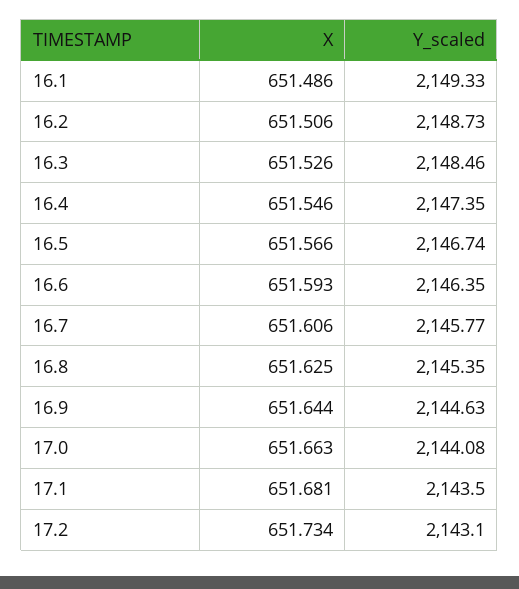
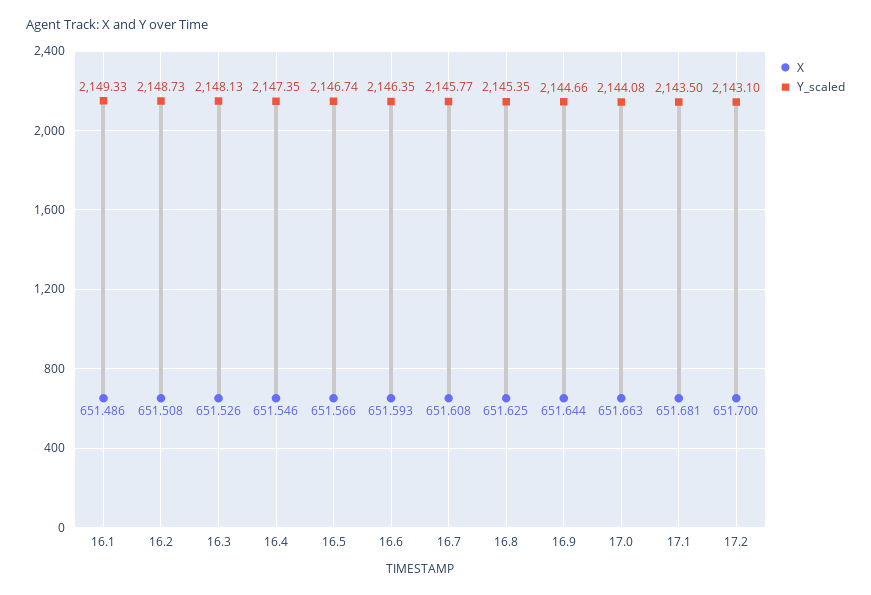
  {
    "X": {
      "16.1": 651.486,
-     "16.2": 651.506,
+     "16.2": 651.508,
      "16.3": 651.526,
      "16.4": 651.546,
      "16.5": 651.566,
      "16.6": 651.593,
-     "16.7": 651.606,
+     "16.7": 651.608,
      "16.8": 651.625,
      "16.9": 651.644,
      "17.0": 651.663,
      "17.1": 651.681,
-     "17.2": 651.734
+     "17.2": 651.7
    },
    "Y_scaled": {
      "16.1": 2149.33,
      "16.2": 2148.73,
-     "16.3": 2148.46,
+     "16.3": 2148.13,
      "16.4": 2147.35,
      "16.5": 2146.74,
      "16.6": 2146.35,
      "16.7": 2145.77,
      "16.8": 2145.35,
-     "16.9": 2144.63,
+     "16.9": 2144.66,
      "17.0": 2144.08,
      "17.1": 2143.5,
      "17.2": 2143.1
    }
  }

